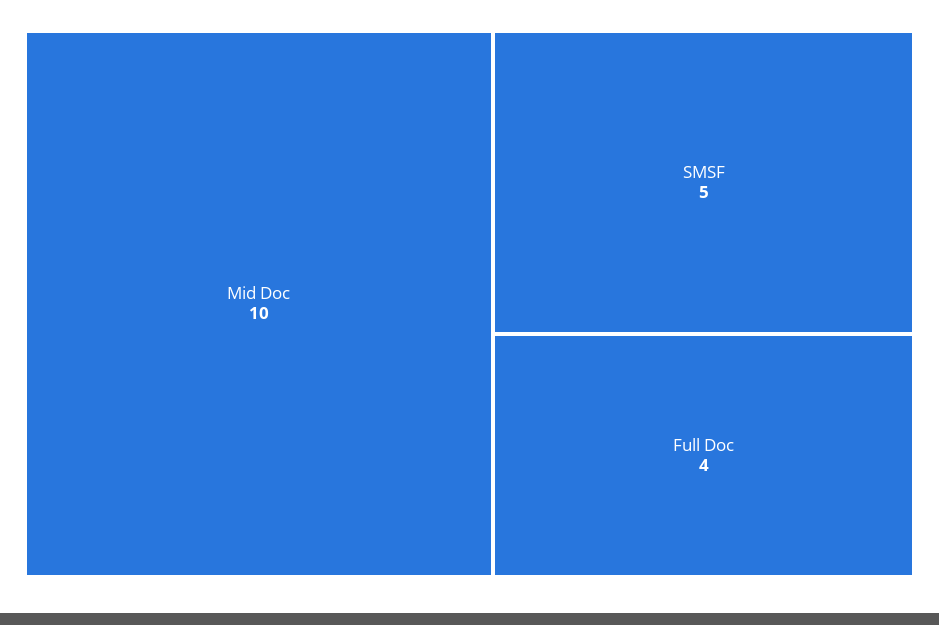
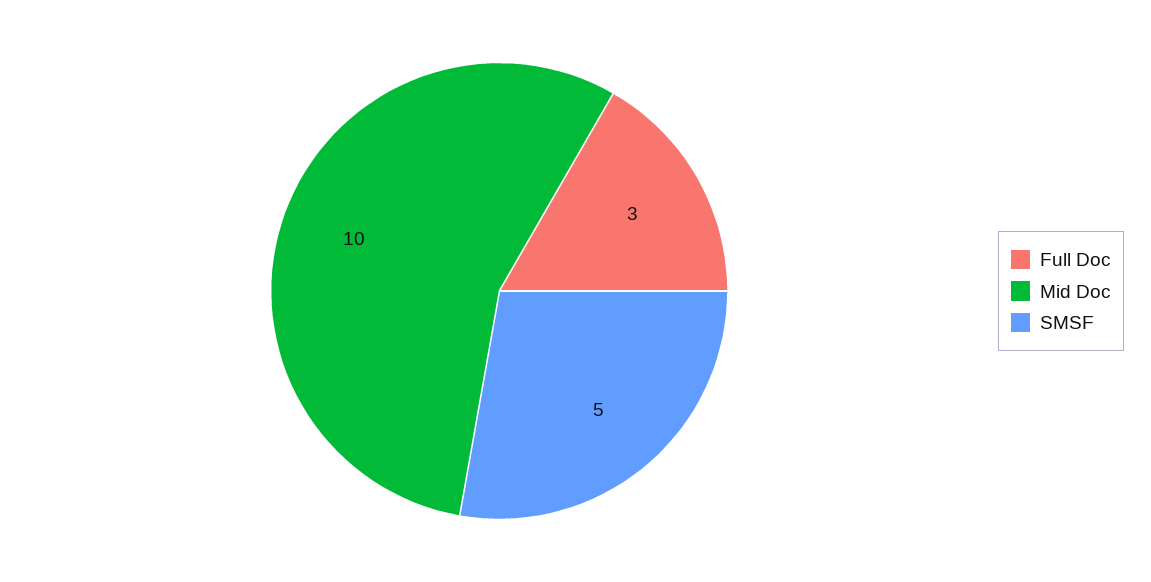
  {
    "Mid Doc": 10,
    "SMSF": 5,
-   "Full Doc": 4
+   "Full Doc": 3
  }

